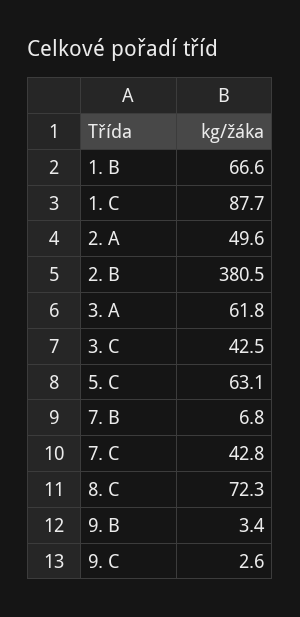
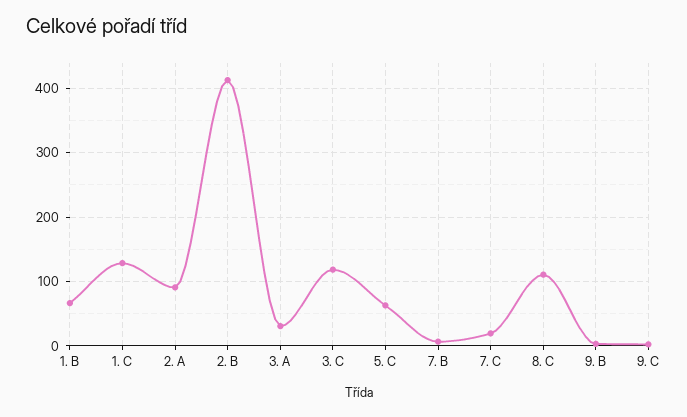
  {
    "1. B": 66.6,
-   "1. C": 87.7,
+   "1. C": 130,
-   "2. A": 49.6,
+   "2. A": 90,
-   "2. B": 380.5,
+   "2. B": 410,
-   "3. A": 61.8,
+   "3. A": 30,
-   "3. C": 42.5,
+   "3. C": 120,
    "5. C": 63.1,
    "7. B": 6.8,
-   "7. C": 42.8,
+   "7. C": 20,
-   "8. C": 72.3,
+   "8. C": 110,
    "9. B": 3.4,
    "9. C": 2.6
  }

